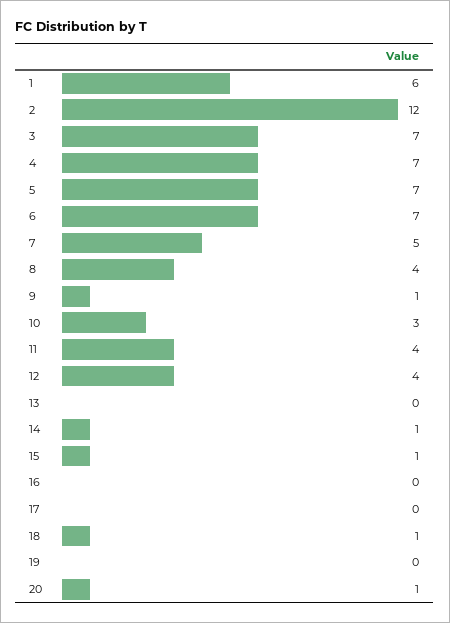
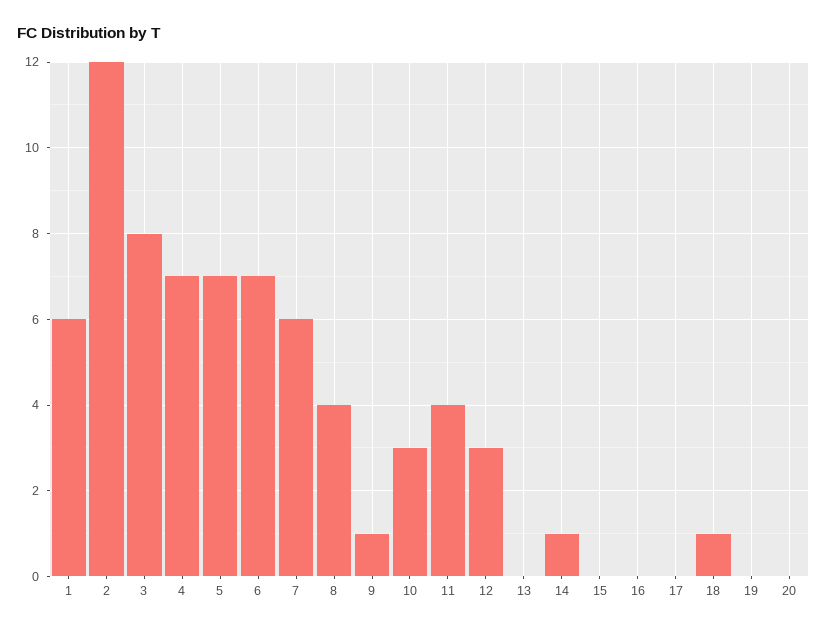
  {
    "1": 6,
    "2": 12,
-   "3": 7,
+   "3": 8,
    "4": 7,
    "5": 7,
    "6": 7,
-   "7": 5,
+   "7": 6,
    "8": 4,
    "9": 1,
    "10": 3,
    "11": 4,
-   "12": 4,
+   "12": 3,
    "13": 0,
    "14": 1,
-   "15": 1,
+   "15": 0,
    "16": 0,
    "17": 0,
    "18": 1,
    "19": 0,
-   "20": 1
+   "20": 0
  }

